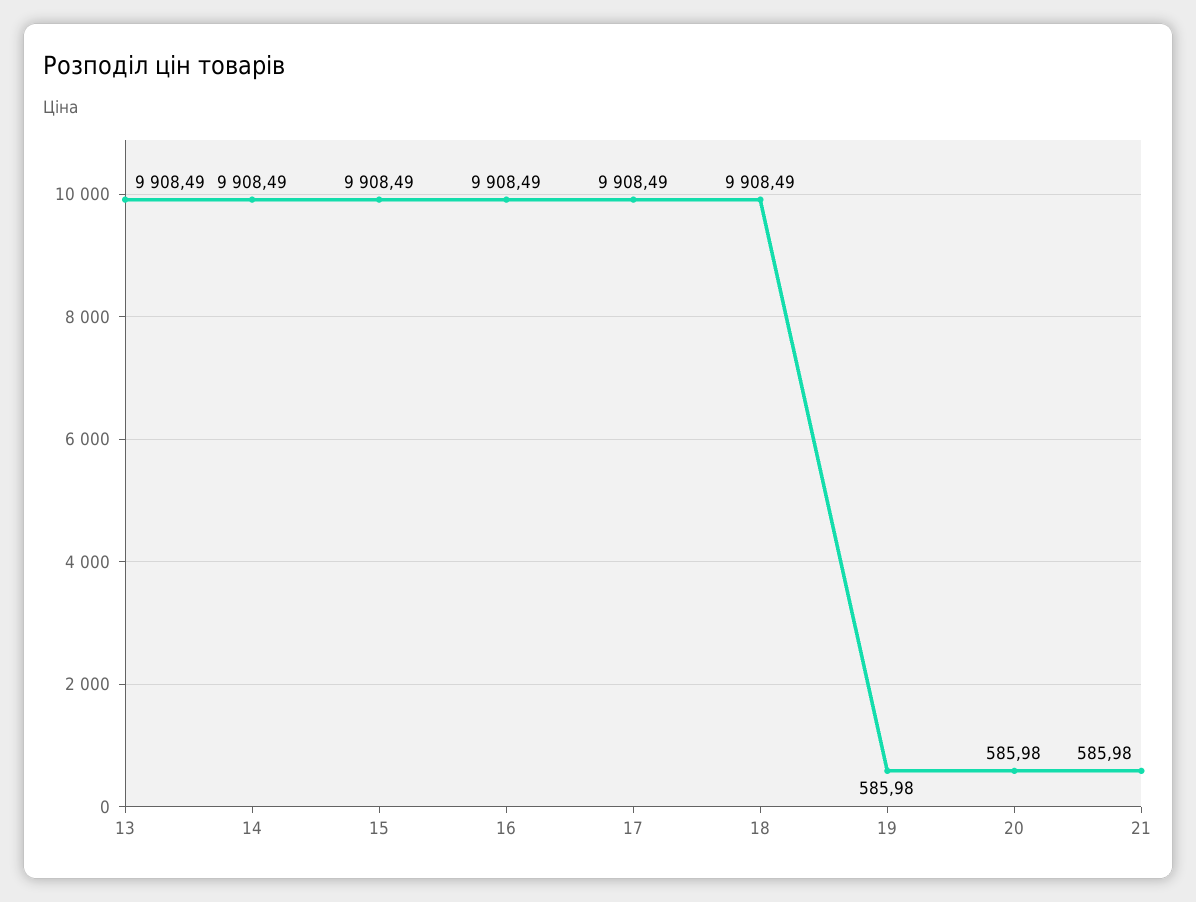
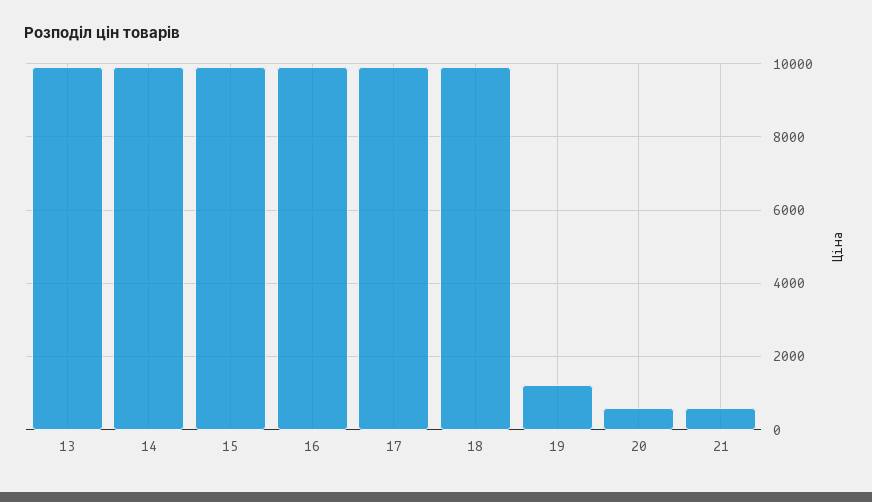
  {
    "13": 9908.49,
    "14": 9908.49,
    "15": 9908.49,
    "16": 9908.49,
    "17": 9908.49,
    "18": 9908.49,
-   "19": 585.98,
+   "19": 1200,
    "20": 585.98,
    "21": 585.98
  }

